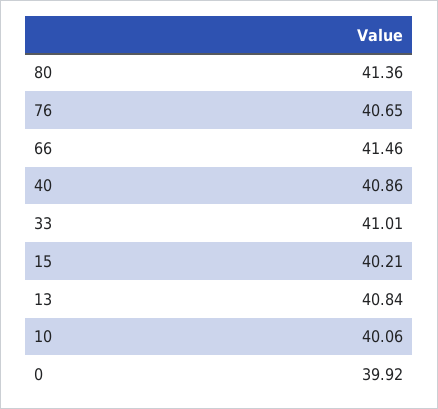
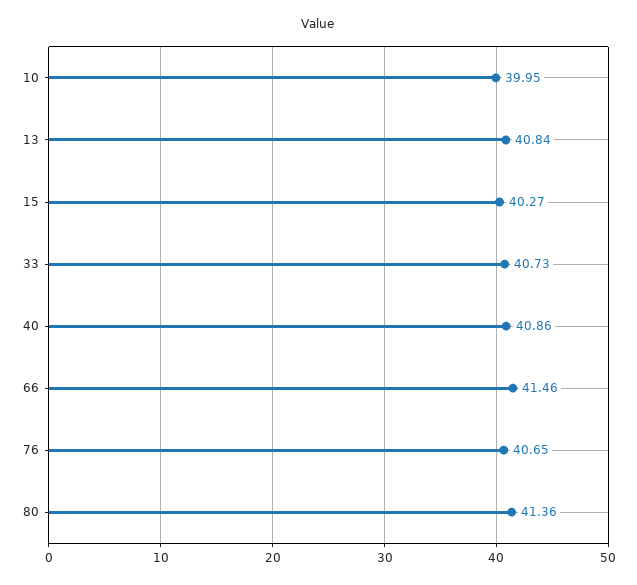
  {
    "80": 41.36,
    "76": 40.65,
    "66": 41.46,
    "40": 40.86,
-   "33": 41.01,
+   "33": 40.73,
-   "15": 40.21,
+   "15": 40.27,
    "13": 40.84,
-   "10": 40.06,
+   "10": 39.95
-   "0": 39.92
  }

